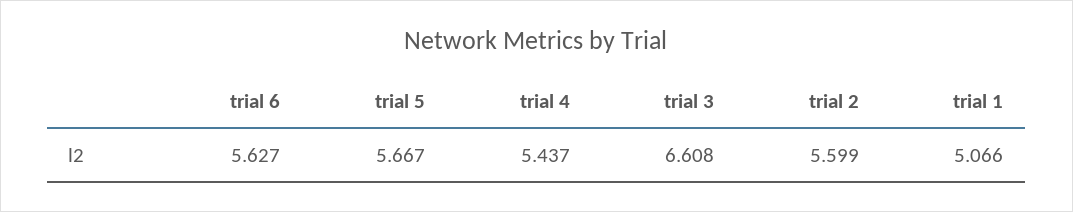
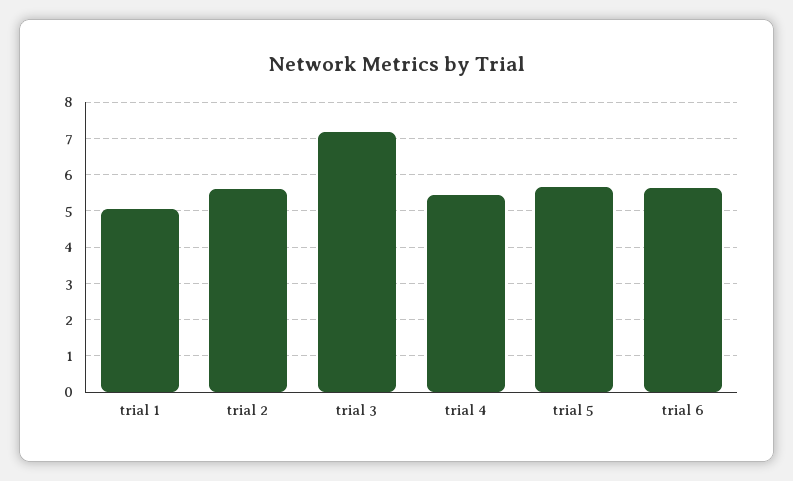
  {
    "trial 6": 5.627,
    "trial 5": 5.667,
    "trial 4": 5.437,
-   "trial 3": 6.608,
+   "trial 3": 7.2,
    "trial 2": 5.599,
    "trial 1": 5.066
  }

